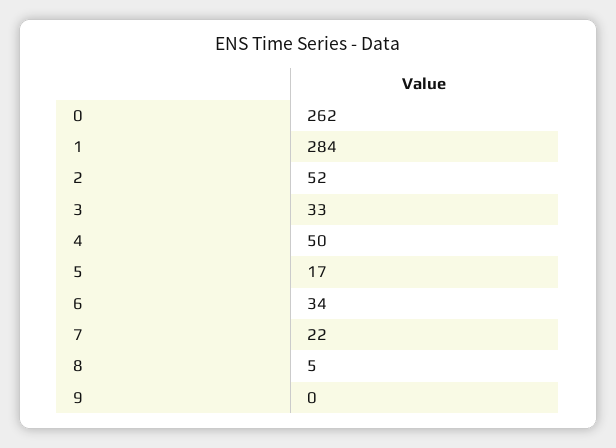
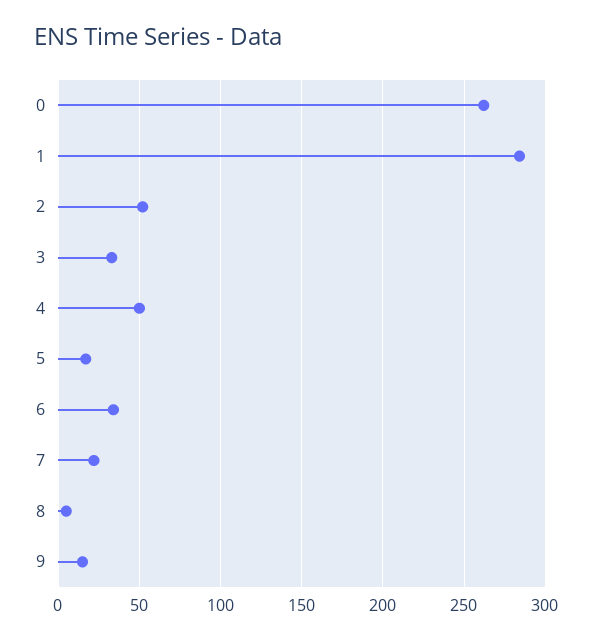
  {
    "0": 262,
    "1": 284,
    "2": 52,
    "3": 33,
    "4": 50,
    "5": 17,
    "6": 34,
    "7": 22,
    "8": 5,
-   "9": 0
+   "9": 15
  }

